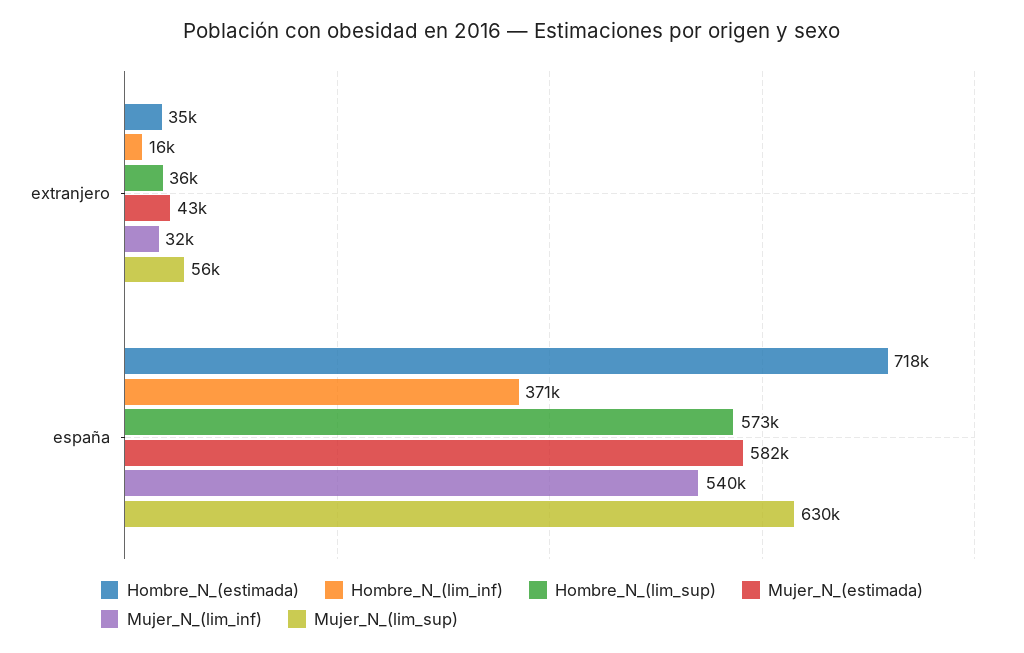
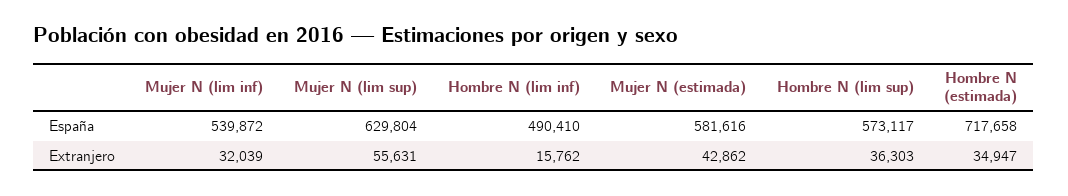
  {
    "Hombre_N_(estimada)": {
      "extranjero": 34947,
      "españa": 717658
    },
    "Hombre_N_(lim_inf)": {
      "extranjero": 15762,
-     "españa": 371000
+     "españa": 490410
    },
    "Hombre_N_(lim_sup)": {
      "extranjero": 36303,
      "españa": 573117
    },
    "Mujer_N_(estimada)": {
      "extranjero": 42862,
      "españa": 581616
    },
    "Mujer_N_(lim_inf)": {
      "extranjero": 32039,
      "españa": 539872
    },
    "Mujer_N_(lim_sup)": {
      "extranjero": 55631,
      "españa": 629804
    }
  }

